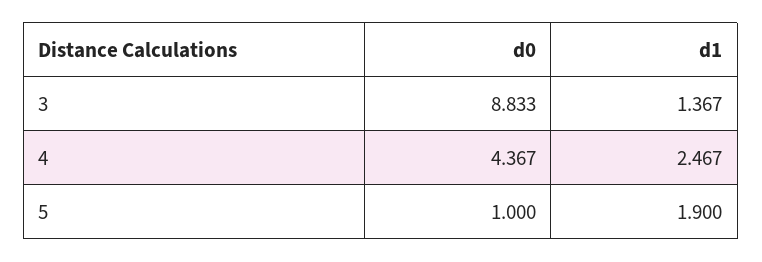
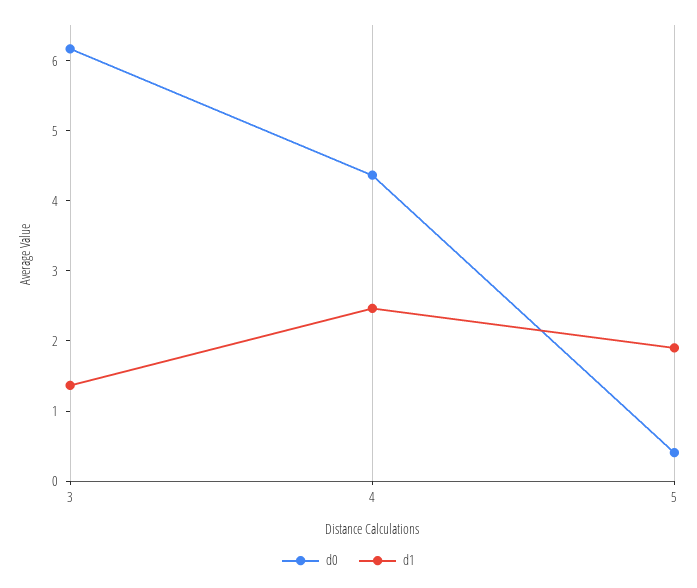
  {
    "d0": {
-     "3": 8.833,
+     "3": 6.2,
      "4": 4.367,
-     "5": 1
+     "5": 0.4
    },
    "d1": {
      "3": 1.367,
      "4": 2.467,
      "5": 1.9
    }
  }

